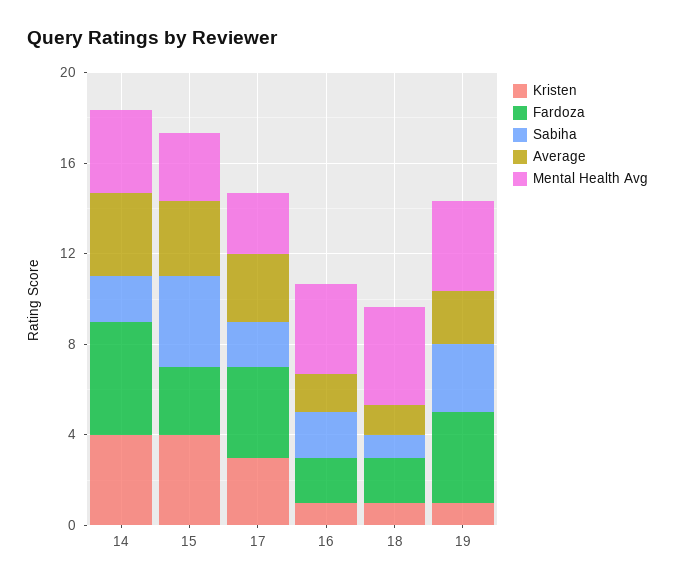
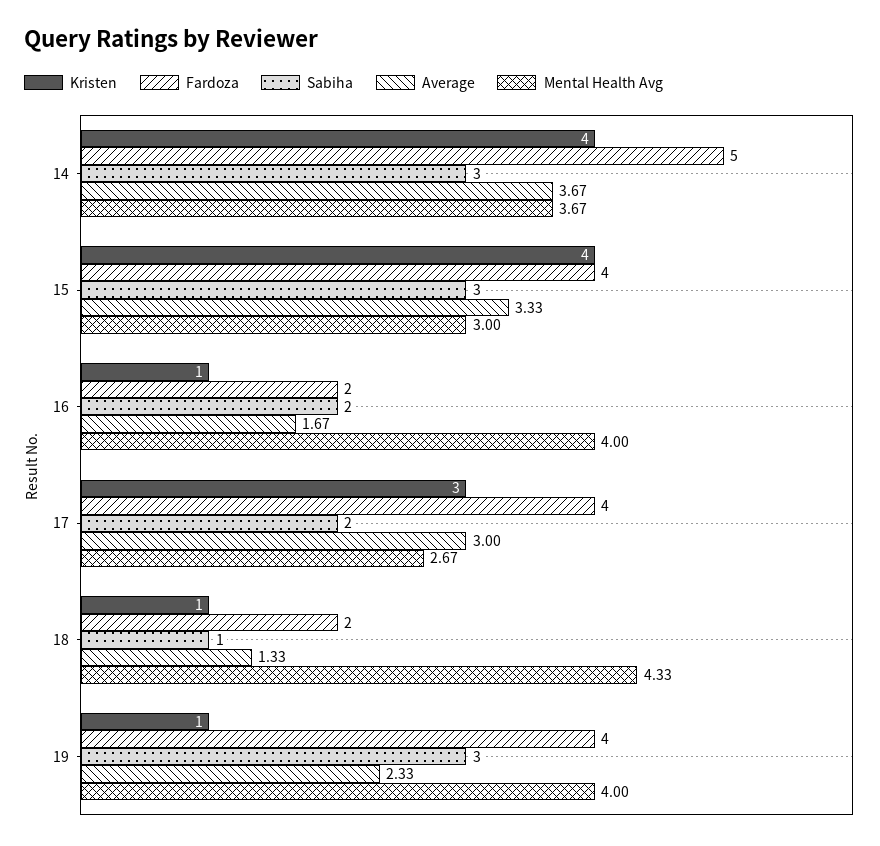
  {
    "Kristen": {
      "14": 4,
      "15": 4,
      "17": 3,
      "16": 1,
      "18": 1,
      "19": 1
    },
    "Fardoza": {
      "14": 5,
-     "15": 3,
+     "15": 4,
      "17": 4,
      "16": 2,
      "18": 2,
      "19": 4
    },
    "Sabiha": {
-     "14": 2,
+     "14": 3,
-     "15": 4,
+     "15": 3,
      "17": 2,
      "16": 2,
      "18": 1,
      "19": 3
    },
    "Average": {
      "14": 3.67,
      "15": 3.33,
      "17": 3,
      "16": 1.67,
      "18": 1.33,
      "19": 2.33
    },
    "Mental Health Avg": {
      "14": 3.67,
      "15": 3,
      "17": 2.67,
      "16": 4,
      "18": 4.33,
      "19": 4
    }
  }

